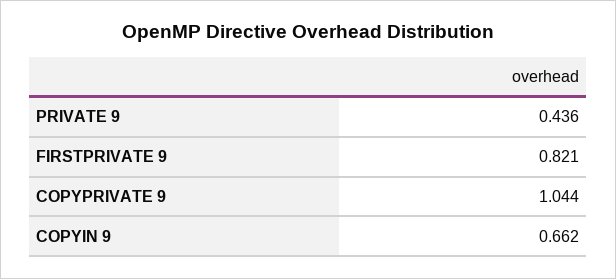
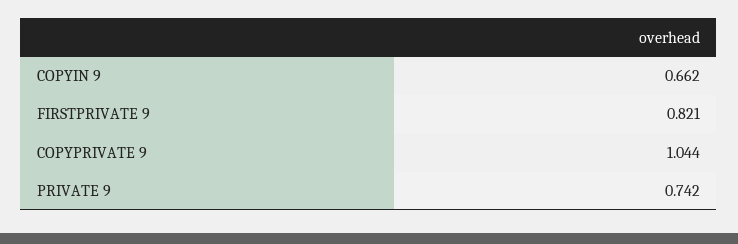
  {
-   "PRIVATE 9": 0.436,
+   "PRIVATE 9": 0.742,
    "FIRSTPRIVATE 9": 0.821,
    "COPYPRIVATE 9": 1.044,
    "COPYIN 9": 0.662
  }

